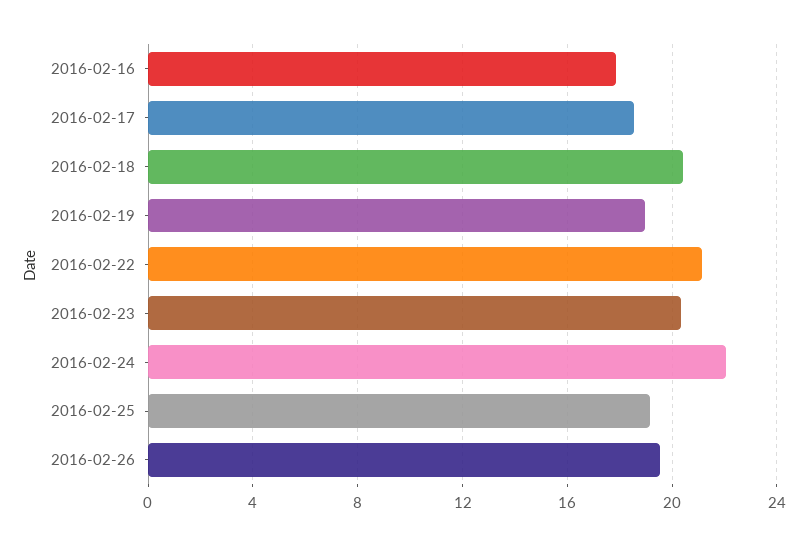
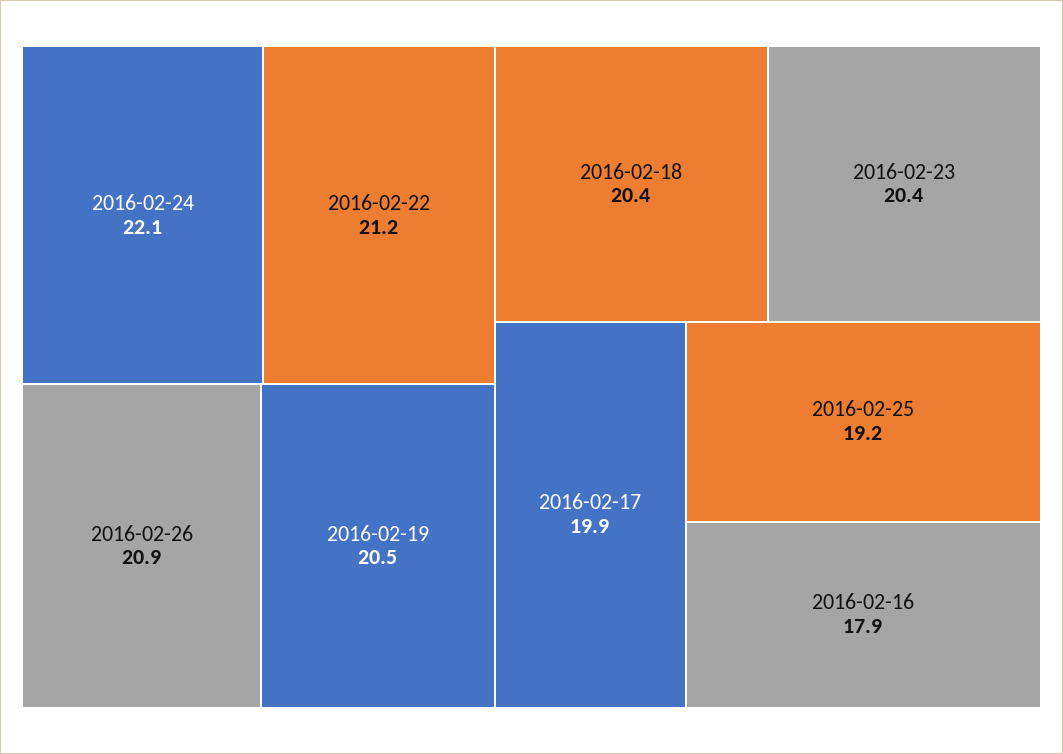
  {
    "2016-02-16": 17.9,
-   "2016-02-17": 18.5,
+   "2016-02-17": 19.9,
    "2016-02-18": 20.4,
-   "2016-02-19": 19,
+   "2016-02-19": 20.5,
    "2016-02-22": 21.2,
    "2016-02-23": 20.4,
    "2016-02-24": 22.1,
    "2016-02-25": 19.2,
-   "2016-02-26": 19.5
+   "2016-02-26": 20.9
  }

